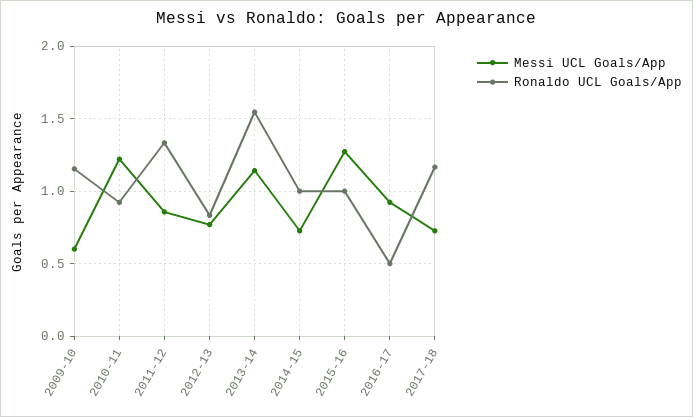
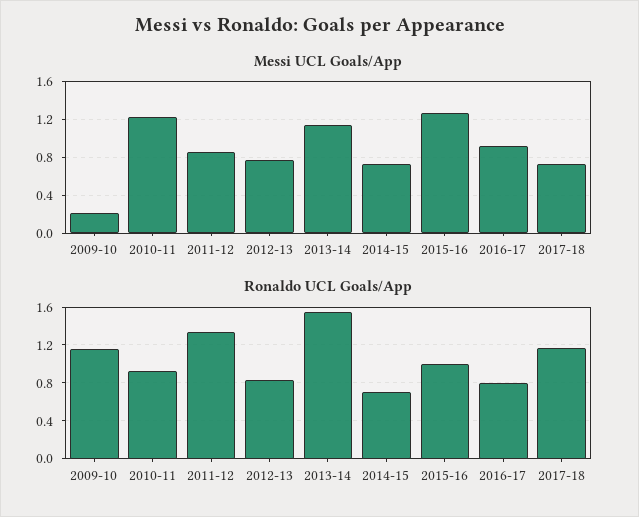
  {
    "Messi UCL Goals/App": {
-     "2009-10": 0.6,
+     "2009-10": 0.2,
      "2010-11": 1.2,
      "2011-12": 0.85,
      "2012-13": 0.75,
      "2013-14": 1.15,
      "2014-15": 0.75,
      "2015-16": 1.25,
      "2016-17": 0.9,
      "2017-18": 0.75
    },
    "Ronaldo UCL Goals/App": {
      "2009-10": 1.15,
      "2010-11": 0.9,
      "2011-12": 1.35,
      "2012-13": 0.85,
      "2013-14": 1.55,
-     "2014-15": 1,
+     "2014-15": 0.7,
      "2015-16": 1,
-     "2016-17": 0.5,
+     "2016-17": 0.8,
      "2017-18": 1.15
    }
  }

